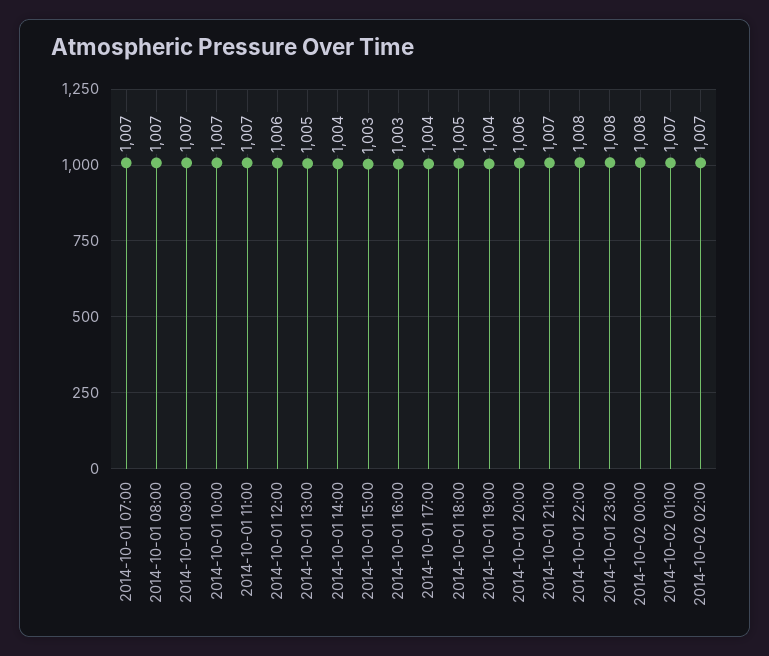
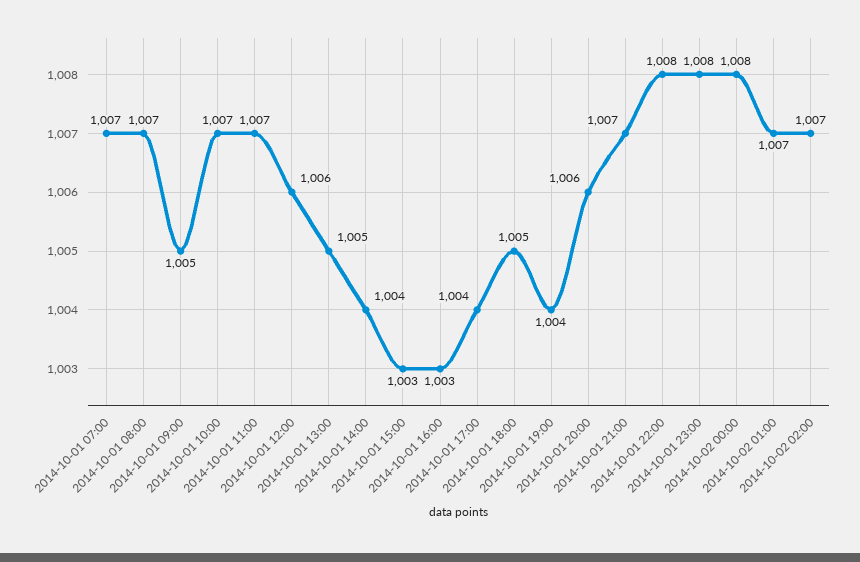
  {
    "2014-10-01 07:00": 1007,
    "2014-10-01 08:00": 1007,
-   "2014-10-01 09:00": 1007,
+   "2014-10-01 09:00": 1005,
    "2014-10-01 10:00": 1007,
    "2014-10-01 11:00": 1007,
    "2014-10-01 12:00": 1006,
    "2014-10-01 13:00": 1005,
    "2014-10-01 14:00": 1004,
    "2014-10-01 15:00": 1003,
    "2014-10-01 16:00": 1003,
    "2014-10-01 17:00": 1004,
    "2014-10-01 18:00": 1005,
    "2014-10-01 19:00": 1004,
    "2014-10-01 20:00": 1006,
    "2014-10-01 21:00": 1007,
    "2014-10-01 22:00": 1008,
    "2014-10-01 23:00": 1008,
    "2014-10-02 00:00": 1008,
    "2014-10-02 01:00": 1007,
    "2014-10-02 02:00": 1007
  }

